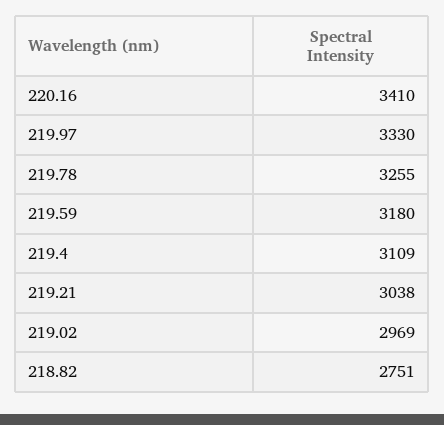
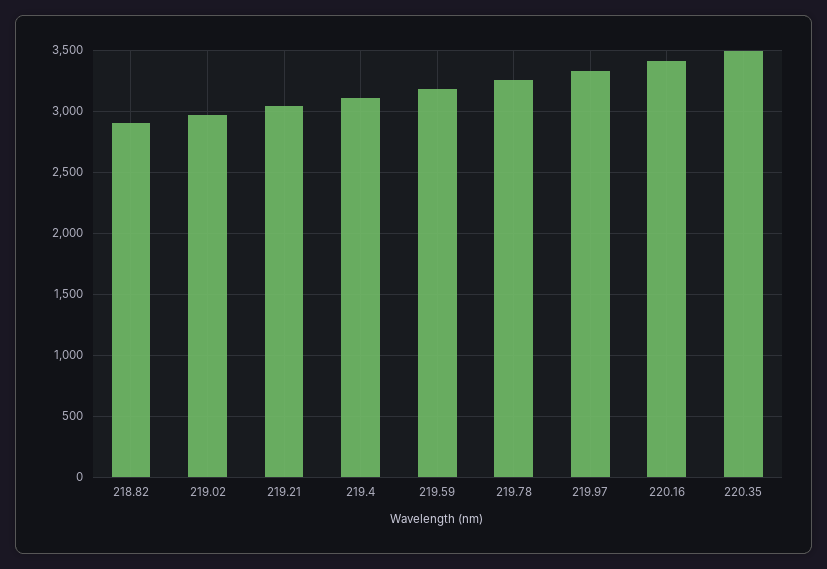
  {
    "220.16": 3410,
    "219.97": 3330,
    "219.78": 3255,
    "219.59": 3180,
    "219.4": 3109,
    "219.21": 3038,
    "219.02": 2969,
-   "218.82": 2751
+   "218.82": 2900,
+   "220.35": 3500
  }

